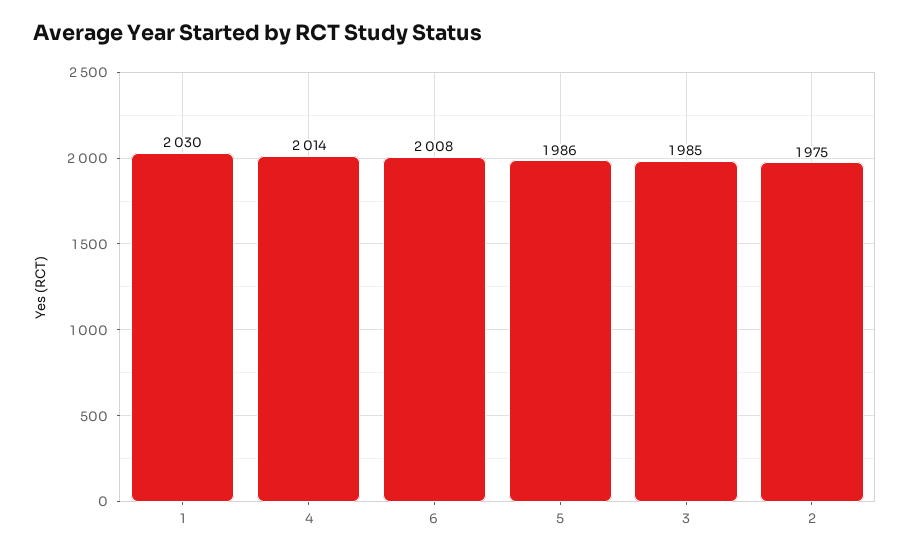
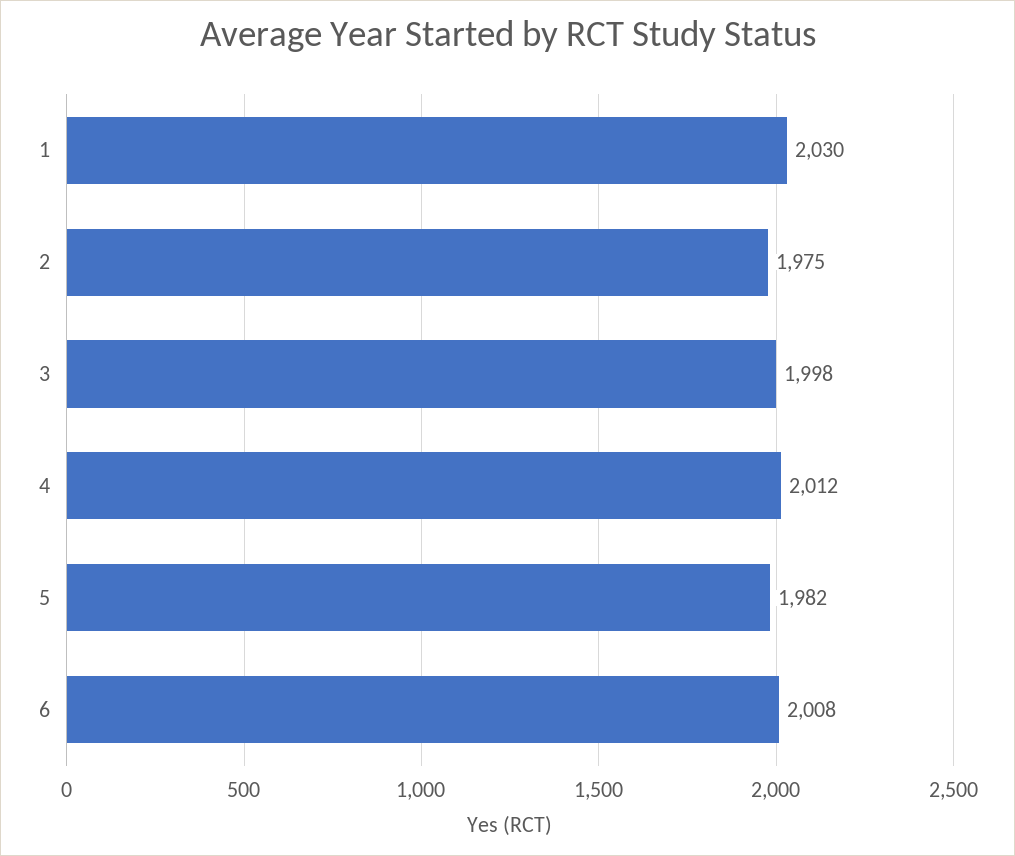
  {
    "1": 2030,
-   "4": 2014,
+   "4": 2012,
    "6": 2008,
-   "5": 1986,
+   "5": 1982,
-   "3": 1985,
+   "3": 1998,
    "2": 1975
  }

